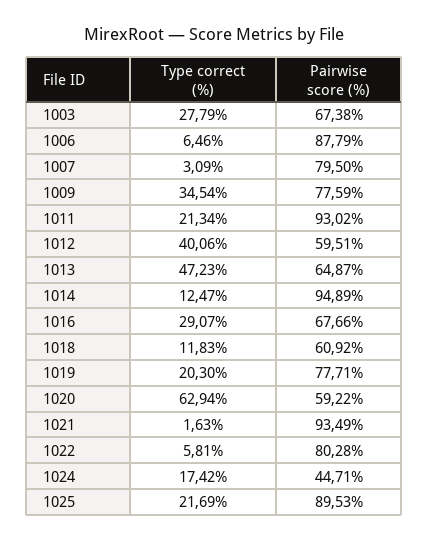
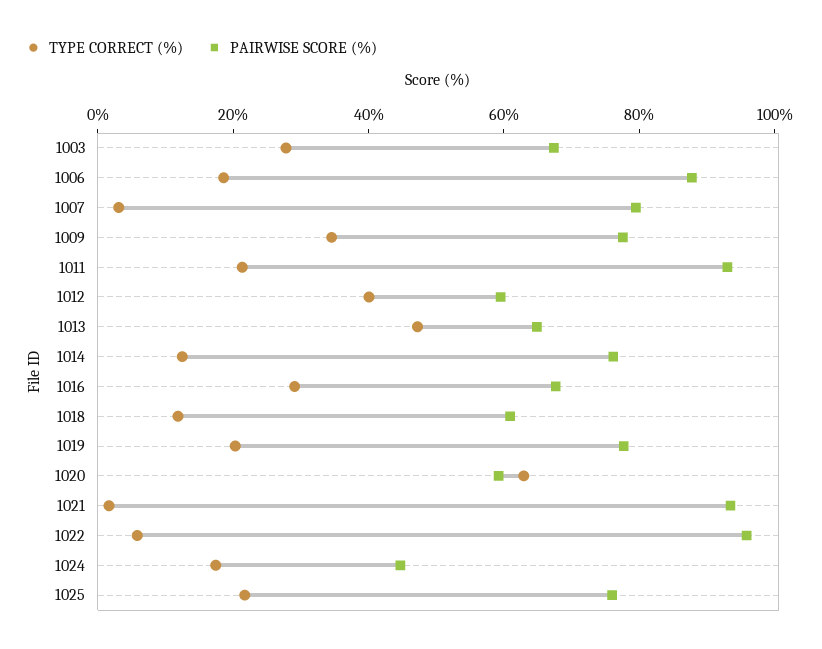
  {
    "Type correct (%)": {
      "1003": 27.79,
-     "1006": 6.46,
+     "1006": 20,
      "1007": 3.09,
      "1009": 34.54,
      "1011": 21.34,
      "1012": 40.06,
      "1013": 47.23,
      "1014": 12.47,
      "1016": 29.07,
      "1018": 11.83,
      "1019": 20.3,
      "1020": 62.94,
      "1021": 1.63,
      "1022": 5.81,
      "1024": 17.42,
      "1025": 21.69
    },
    "Pairwise score (%)": {
      "1003": 67.38,
      "1006": 87.79,
      "1007": 79.5,
      "1009": 77.59,
      "1011": 93.02,
      "1012": 59.51,
      "1013": 64.87,
-     "1014": 94.89,
+     "1014": 75,
      "1016": 67.66,
      "1018": 60.92,
      "1019": 77.71,
      "1020": 59.22,
      "1021": 93.49,
-     "1022": 80.28,
+     "1022": 95,
      "1024": 44.71,
-     "1025": 89.53
+     "1025": 75
    }
  }

